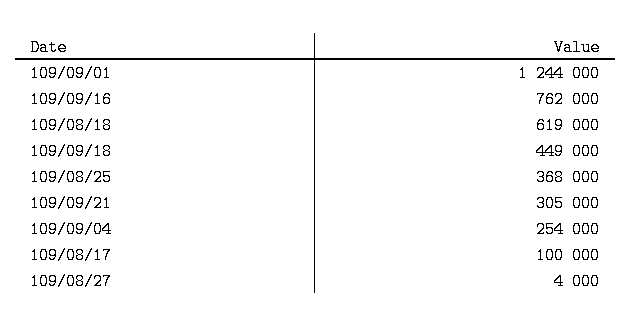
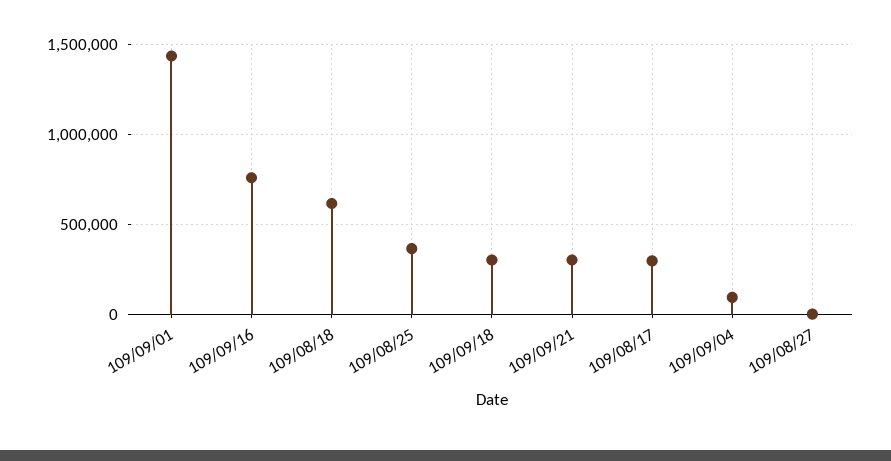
  {
-   "109/09/01": 1244000,
+   "109/09/01": 1450000,
    "109/09/16": 762000,
    "109/08/18": 619000,
-   "109/09/18": 449000,
+   "109/09/18": 300000,
    "109/08/25": 368000,
    "109/09/21": 305000,
-   "109/09/04": 254000,
+   "109/09/04": 100000,
-   "109/08/17": 100000,
+   "109/08/17": 300000,
    "109/08/27": 4000
  }

